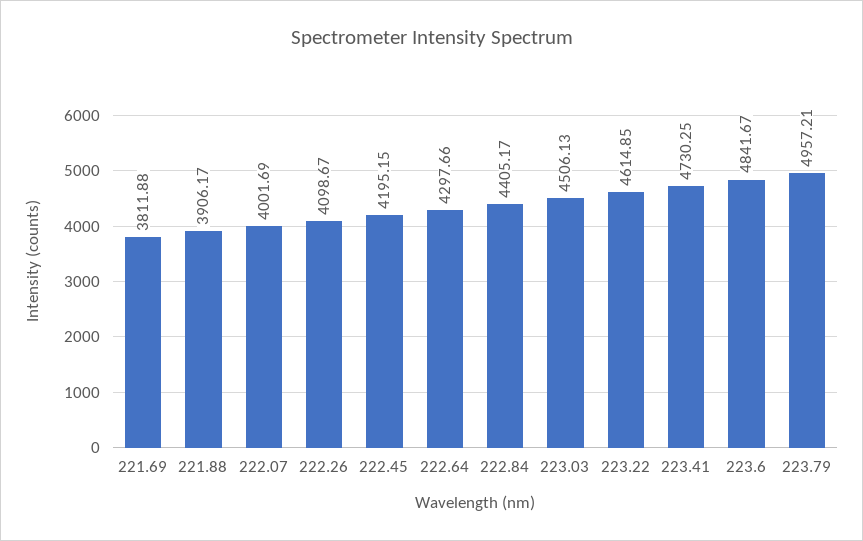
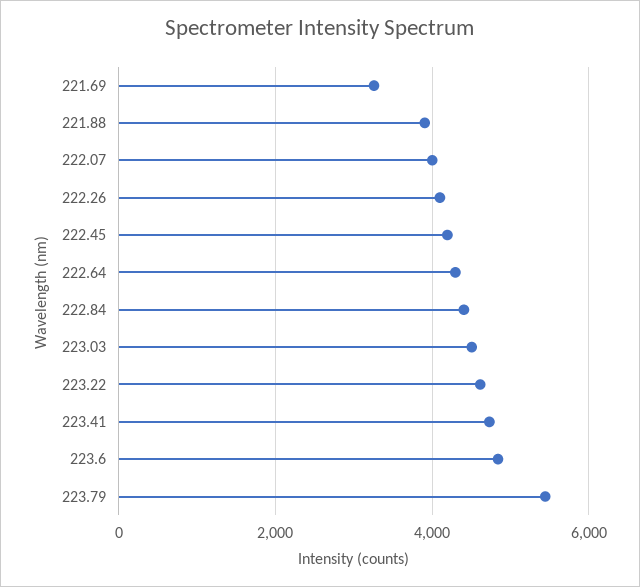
  {
-   "221.69": 3811.88,
+   "221.69": 3200,
    "221.88": 3906.17,
    "222.07": 4001.69,
    "222.26": 4098.67,
    "222.45": 4195.15,
    "222.64": 4297.66,
    "222.84": 4405.17,
    "223.03": 4506.13,
    "223.22": 4614.85,
    "223.41": 4730.25,
    "223.6": 4841.67,
-   "223.79": 4957.21
+   "223.79": 5400
  }

